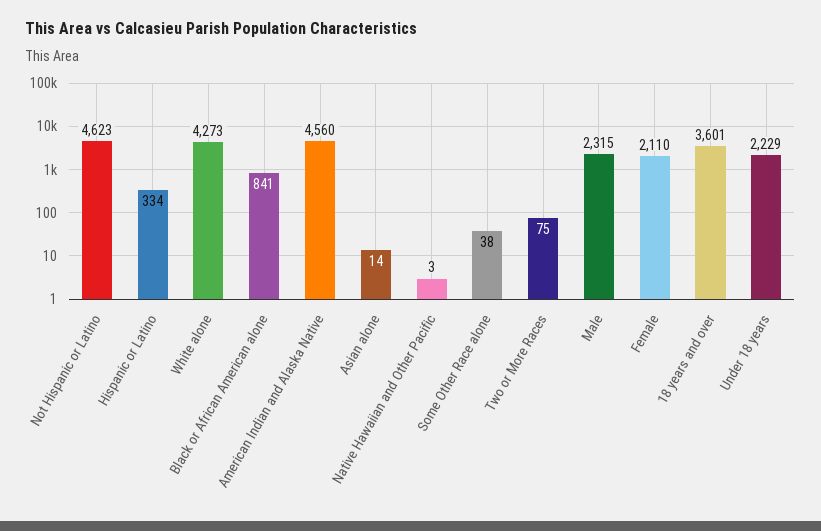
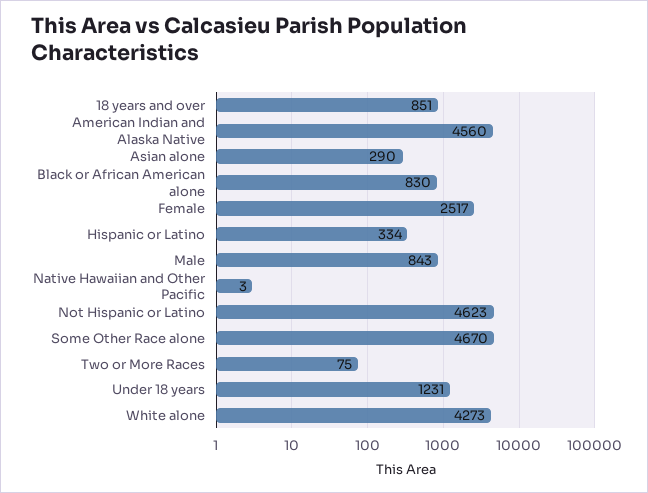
  {
    "Not Hispanic or Latino": 4623,
    "Hispanic or Latino": 334,
    "White alone": 4273,
-   "Black or African American alone": 841,
+   "Black or African American alone": 830,
    "American Indian and Alaska Native": 4560,
-   "Asian alone": 14,
+   "Asian alone": 290,
    "Native Hawaiian and Other Pacific": 3,
-   "Some Other Race alone": 38,
+   "Some Other Race alone": 4670,
    "Two or More Races": 75,
-   "Male": 2315,
+   "Male": 843,
-   "Female": 2110,
+   "Female": 2517,
-   "18 years and over": 3601,
+   "18 years and over": 851,
-   "Under 18 years": 2229
+   "Under 18 years": 1231
  }

